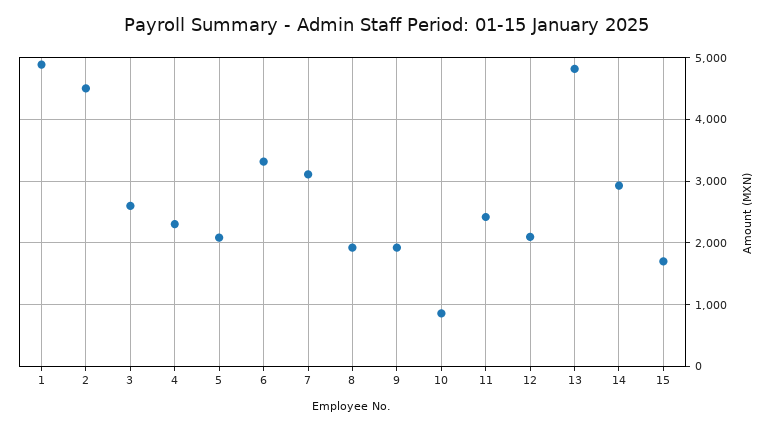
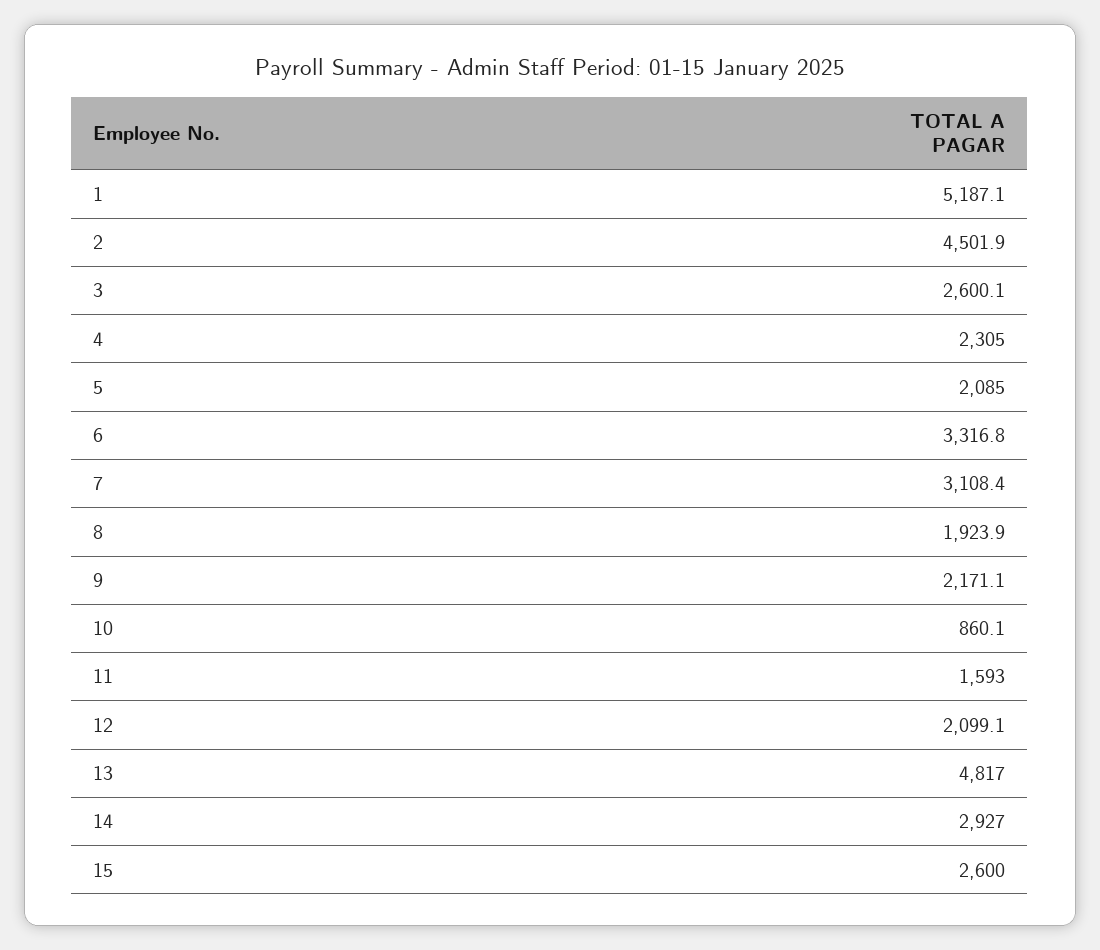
  {
-   "1": 4900,
+   "1": 5187.1,
    "2": 4501.9,
    "3": 2600.1,
    "4": 2305,
    "5": 2085,
    "6": 3316.8,
    "7": 3108.4,
    "8": 1923.9,
-   "9": 1900,
+   "9": 2171.1,
    "10": 860.1,
-   "11": 2400,
+   "11": 1593,
    "12": 2099.1,
    "13": 4817,
    "14": 2927,
-   "15": 1700
+   "15": 2600
  }

